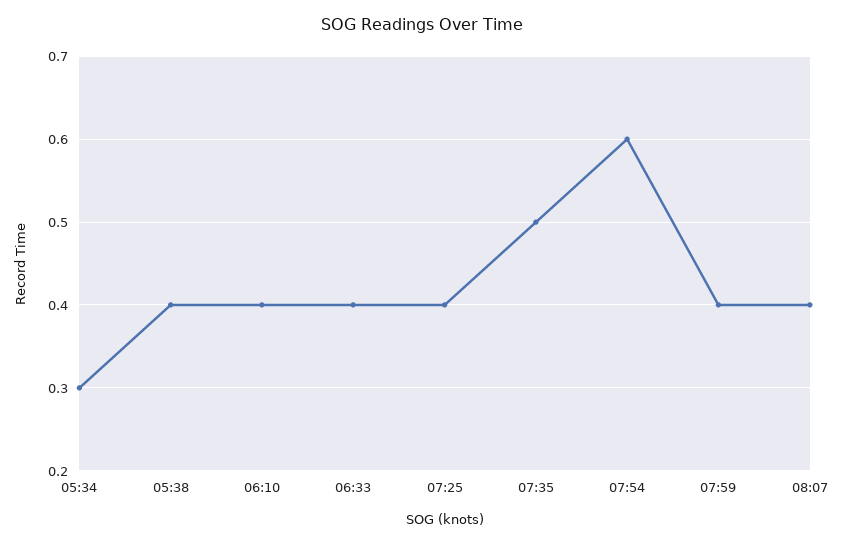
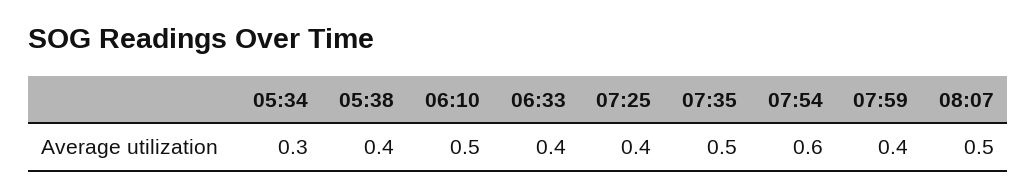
  {
    "05:34": 0.3,
    "05:38": 0.4,
-   "06:10": 0.4,
+   "06:10": 0.5,
    "06:33": 0.4,
    "07:25": 0.4,
    "07:35": 0.5,
    "07:54": 0.6,
    "07:59": 0.4,
-   "08:07": 0.4
+   "08:07": 0.5
  }

